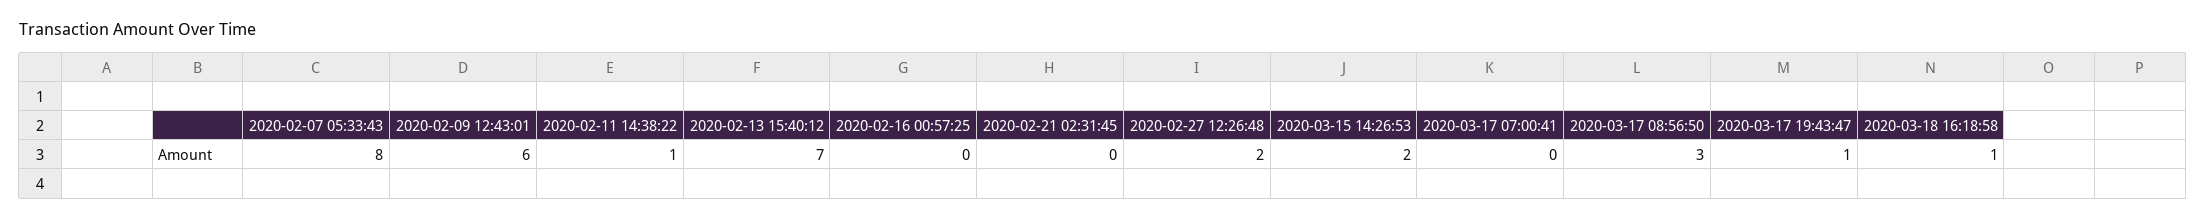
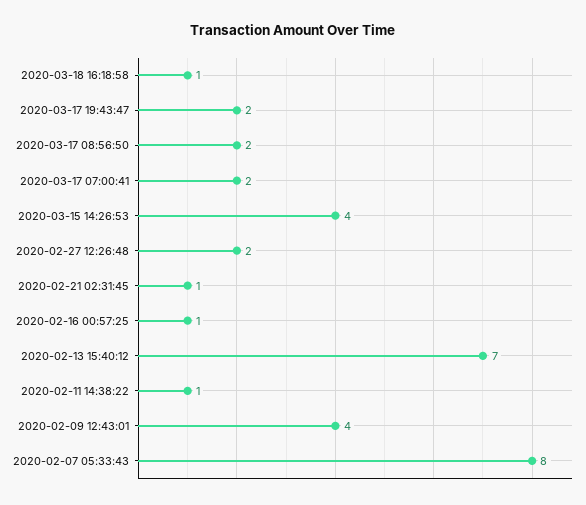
  {
    "2020-02-07 05:33:43": 8,
-   "2020-02-09 12:43:01": 6,
+   "2020-02-09 12:43:01": 4,
    "2020-02-11 14:38:22": 1,
    "2020-02-13 15:40:12": 7,
-   "2020-02-16 00:57:25": 0,
+   "2020-02-16 00:57:25": 1,
-   "2020-02-21 02:31:45": 0,
+   "2020-02-21 02:31:45": 1,
    "2020-02-27 12:26:48": 2,
-   "2020-03-15 14:26:53": 2,
+   "2020-03-15 14:26:53": 4,
-   "2020-03-17 07:00:41": 0,
+   "2020-03-17 07:00:41": 2,
-   "2020-03-17 08:56:50": 3,
+   "2020-03-17 08:56:50": 2,
-   "2020-03-17 19:43:47": 1,
+   "2020-03-17 19:43:47": 2,
    "2020-03-18 16:18:58": 1
  }

